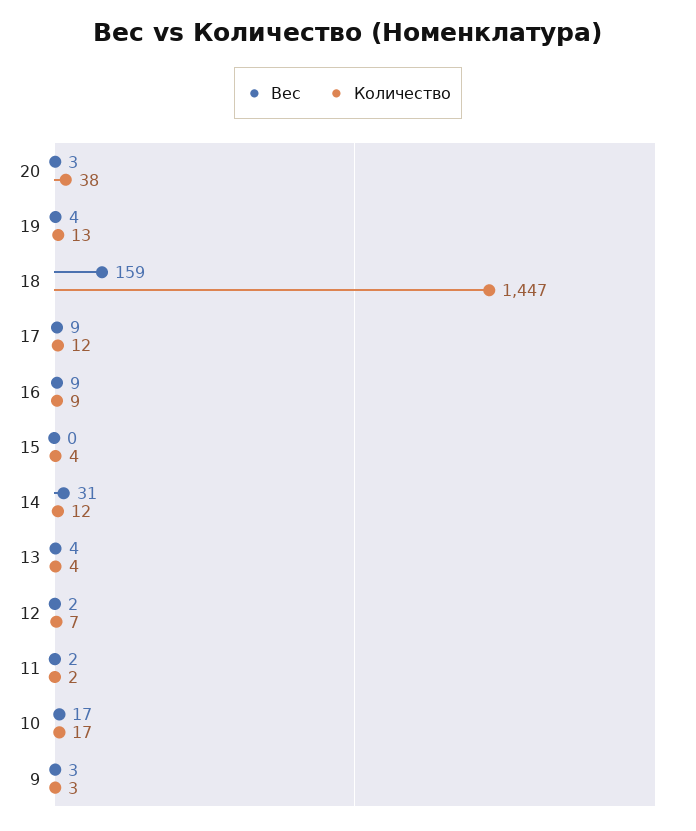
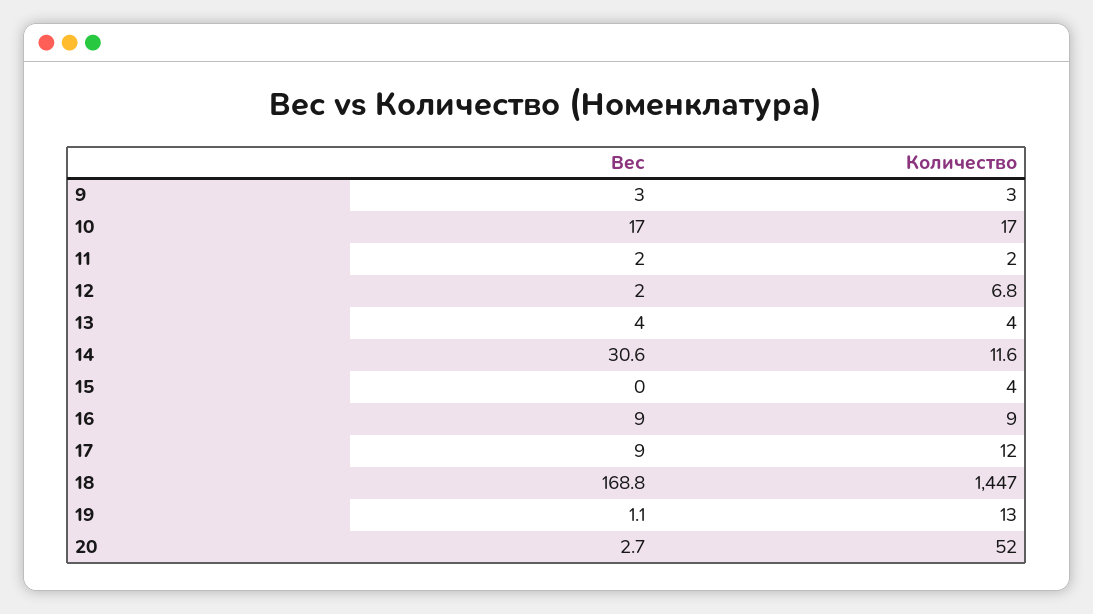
  {
    "Вес": {
      "20": 2.7,
-     "19": 4,
+     "19": 1.1,
-     "18": 159,
+     "18": 168.8,
      "17": 9,
      "16": 9,
      "15": 0,
      "14": 30.6,
      "13": 4,
      "12": 2,
      "11": 2,
      "10": 17,
      "9": 3
    },
    "Количество": {
-     "20": 38,
+     "20": 52,
      "19": 13,
      "18": 1447,
      "17": 12,
      "16": 9,
      "15": 4,
      "14": 11.6,
      "13": 4,
      "12": 6.8,
      "11": 2,
      "10": 17,
      "9": 3
    }
  }

